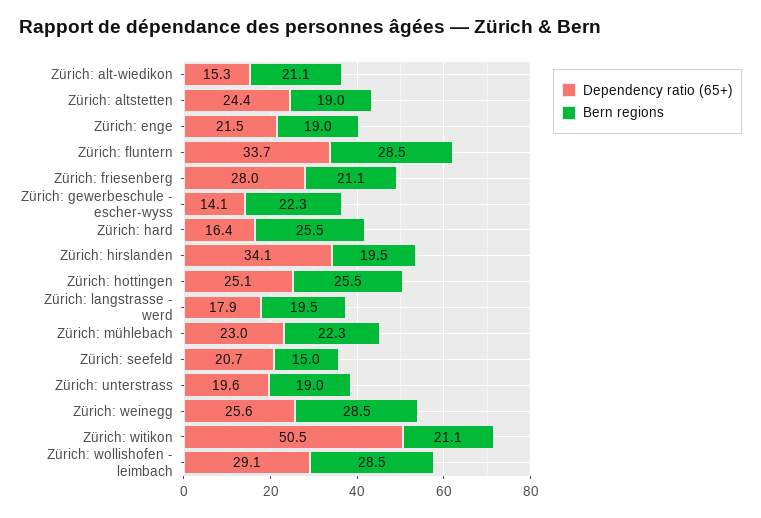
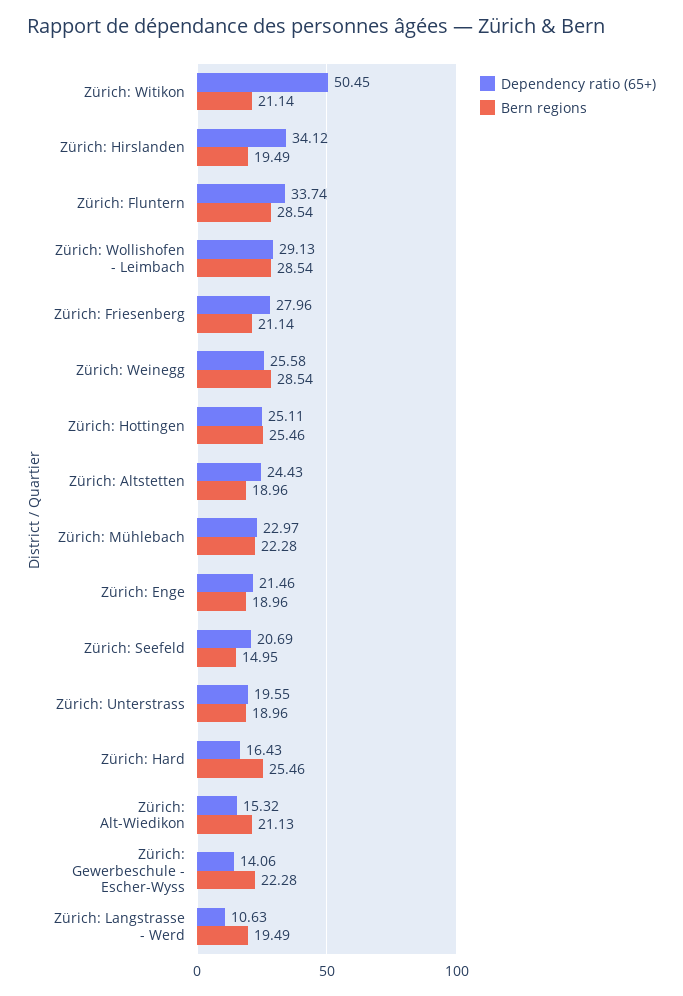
  {
    "Dependency ratio (65+)": {
      "Zürich: alt-wiedikon": 15.32,
      "Zürich: altstetten": 24.43,
      "Zürich: enge": 21.46,
      "Zürich: fluntern": 33.74,
      "Zürich: friesenberg": 27.96,
      "Zürich: gewerbeschule - escher-wyss": 14.06,
      "Zürich: hard": 16.43,
      "Zürich: hirslanden": 34.12,
      "Zürich: hottingen": 25.11,
-     "Zürich: langstrasse - werd": 17.9,
+     "Zürich: langstrasse - werd": 10.63,
      "Zürich: mühlebach": 22.97,
      "Zürich: seefeld": 20.69,
      "Zürich: unterstrass": 19.55,
      "Zürich: weinegg": 25.58,
      "Zürich: witikon": 50.45,
      "Zürich: wollishofen - leimbach": 29.13
    },
    "Bern regions": {
      "Zürich: alt-wiedikon": 21.13,
      "Zürich: altstetten": 18.96,
      "Zürich: enge": 18.96,
      "Zürich: fluntern": 28.54,
      "Zürich: friesenberg": 21.14,
      "Zürich: gewerbeschule - escher-wyss": 22.28,
      "Zürich: hard": 25.46,
      "Zürich: hirslanden": 19.49,
      "Zürich: hottingen": 25.46,
      "Zürich: langstrasse - werd": 19.49,
      "Zürich: mühlebach": 22.28,
      "Zürich: seefeld": 14.95,
      "Zürich: unterstrass": 18.96,
      "Zürich: weinegg": 28.54,
      "Zürich: witikon": 21.14,
      "Zürich: wollishofen - leimbach": 28.54
    }
  }

